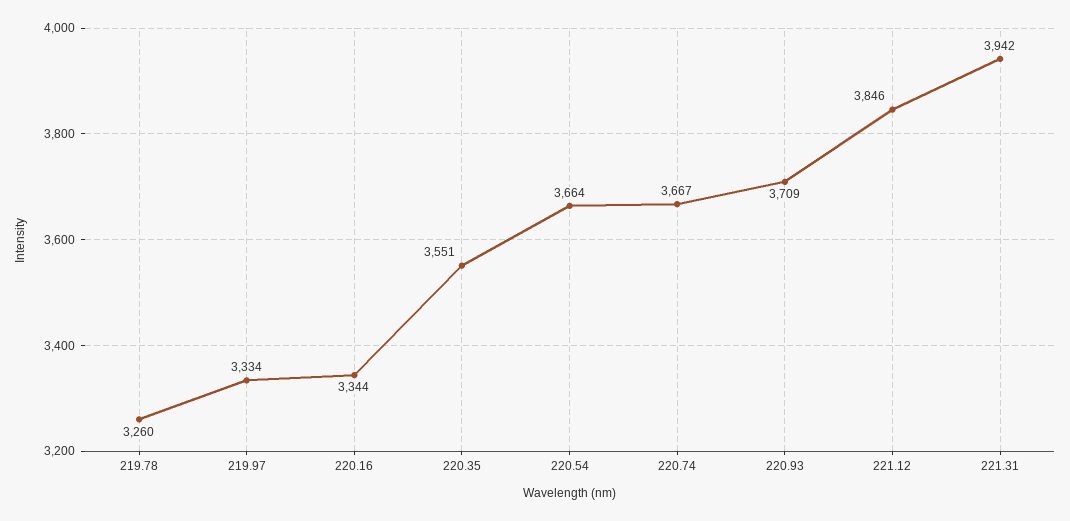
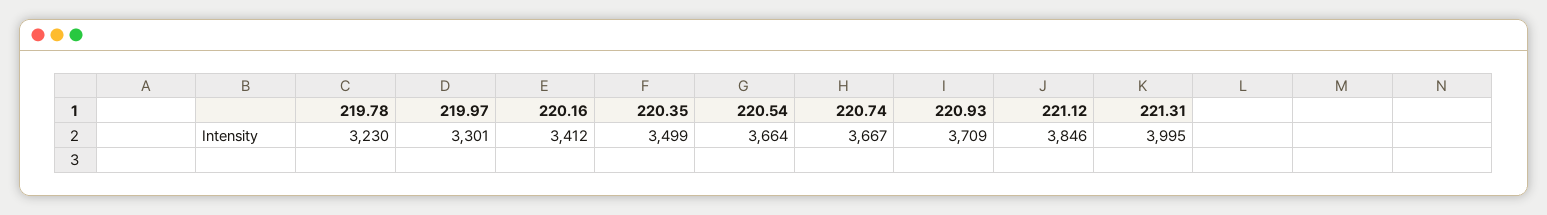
  {
-   "219.78": 3260,
+   "219.78": 3230,
-   "219.97": 3334,
+   "219.97": 3301,
-   "220.16": 3344,
+   "220.16": 3412,
-   "220.35": 3551,
+   "220.35": 3499,
    "220.54": 3664,
    "220.74": 3667,
    "220.93": 3709,
    "221.12": 3846,
-   "221.31": 3942
+   "221.31": 3995
  }

